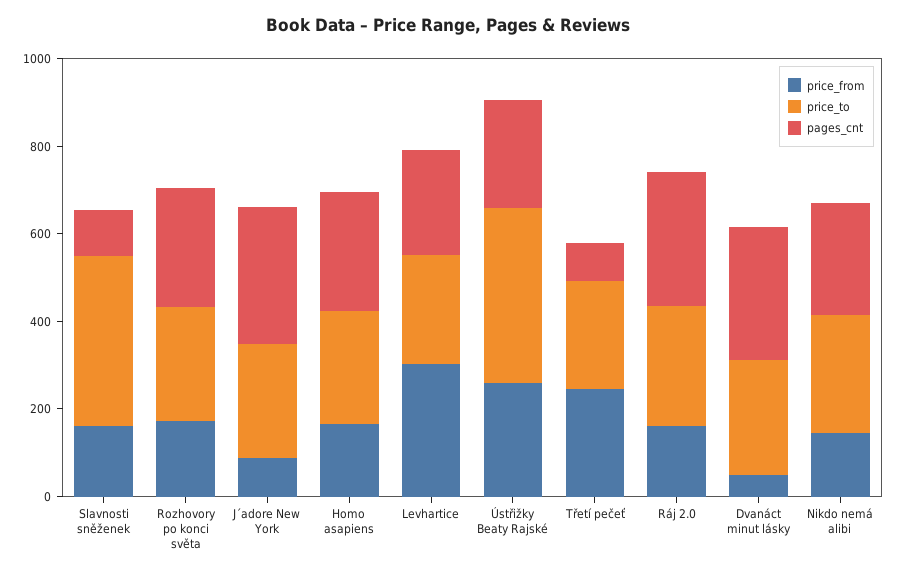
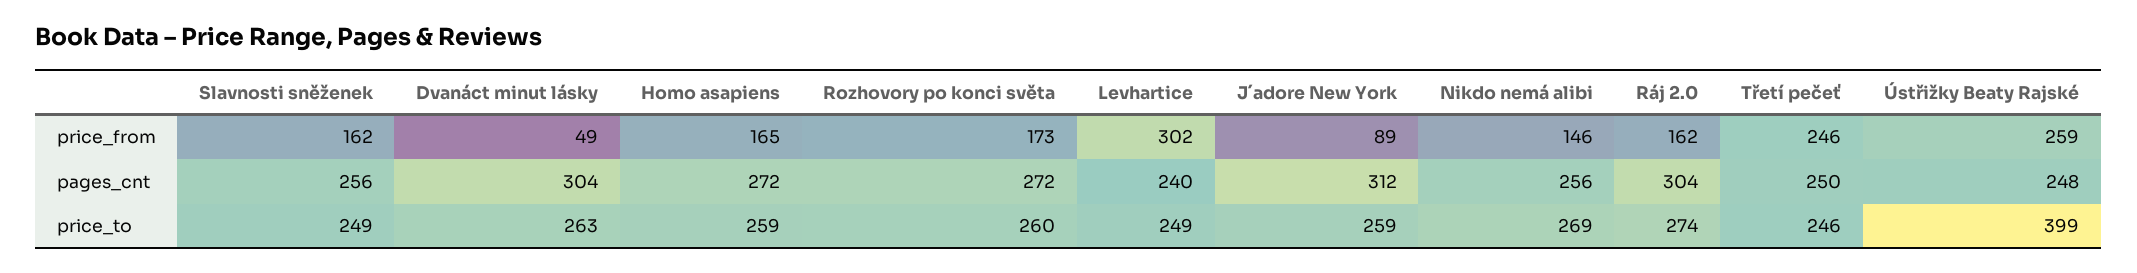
  {
    "price_from": {
      "Slavnosti sněženek": 162,
      "Rozhovory po konci světa": 173,
      "J´adore New York": 89,
      "Homo asapiens": 165,
      "Levhartice": 302,
      "Ústřižky Beaty Rajské": 259,
      "Třetí pečeť": 246,
      "Ráj 2.0": 162,
      "Dvanáct minut lásky": 49,
      "Nikdo nemá alibi": 146
    },
    "price_to": {
-     "Slavnosti sněženek": 400,
+     "Slavnosti sněženek": 249,
      "Rozhovory po konci světa": 260,
      "J´adore New York": 259,
      "Homo asapiens": 259,
      "Levhartice": 249,
      "Ústřižky Beaty Rajské": 399,
      "Třetí pečeť": 246,
      "Ráj 2.0": 274,
      "Dvanáct minut lásky": 263,
      "Nikdo nemá alibi": 269
    },
    "pages_cnt": {
-     "Slavnosti sněženek": 100,
+     "Slavnosti sněženek": 256,
      "Rozhovory po konci světa": 272,
      "J´adore New York": 312,
      "Homo asapiens": 272,
      "Levhartice": 240,
      "Ústřižky Beaty Rajské": 248,
-     "Třetí pečeť": 100,
+     "Třetí pečeť": 250,
      "Ráj 2.0": 304,
      "Dvanáct minut lásky": 304,
      "Nikdo nemá alibi": 256
    }
  }

